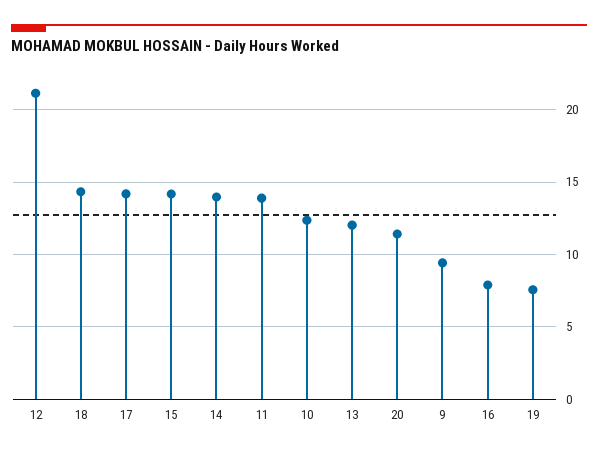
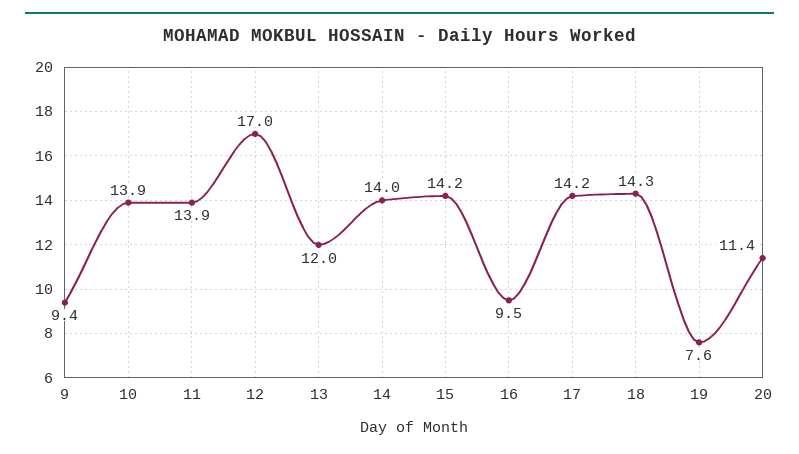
  {
-   "12": 21,
+   "12": 17,
    "18": 14.3,
    "17": 14.2,
    "15": 14.2,
    "14": 14,
    "11": 13.9,
-   "10": 12.5,
+   "10": 13.9,
    "13": 12,
    "20": 11.4,
    "9": 9.4,
-   "16": 8,
+   "16": 9.5,
    "19": 7.6
  }

